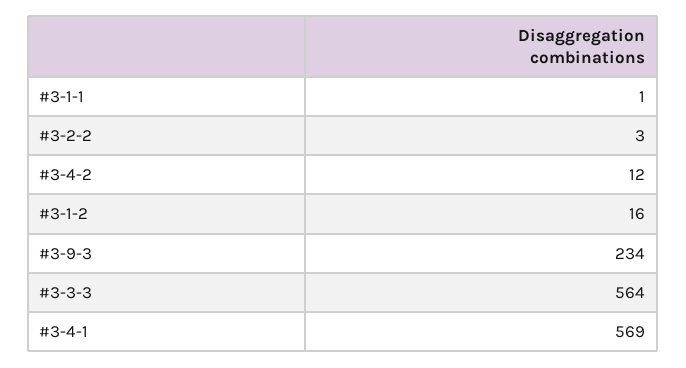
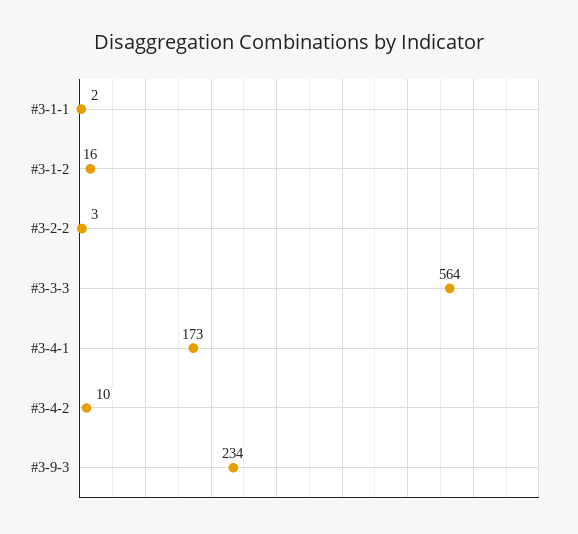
  {
-   "#3-1-1": 1,
+   "#3-1-1": 2,
    "#3-2-2": 3,
-   "#3-4-2": 12,
+   "#3-4-2": 10,
    "#3-1-2": 16,
    "#3-9-3": 234,
    "#3-3-3": 564,
-   "#3-4-1": 569
+   "#3-4-1": 173
  }

